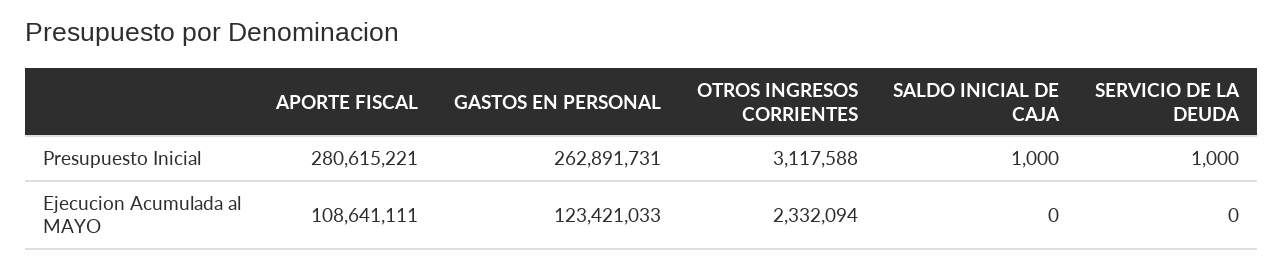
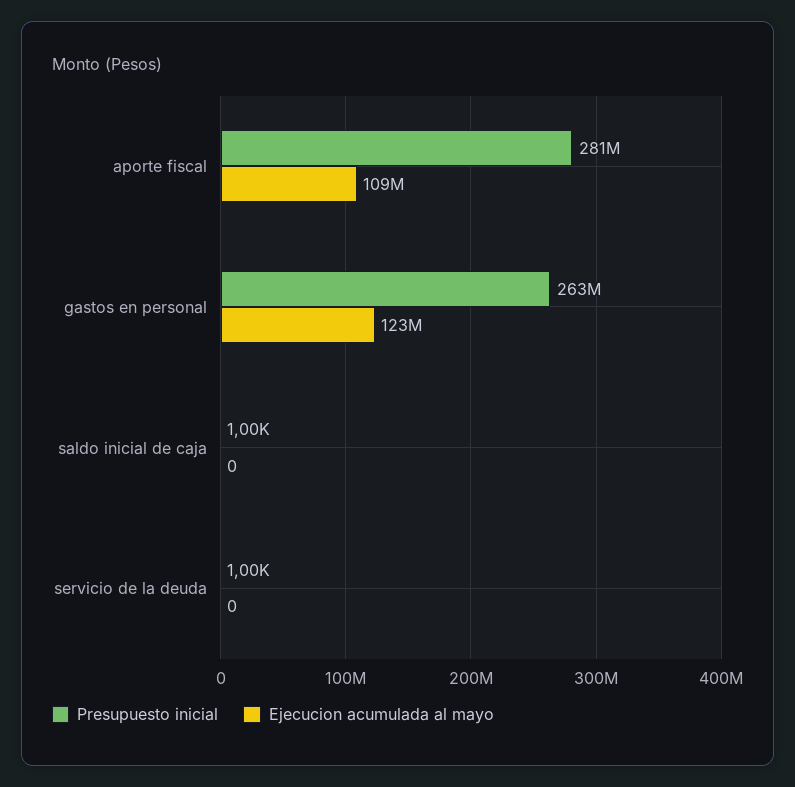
  {
    "Presupuesto Inicial": {
      "APORTE FISCAL": 280615221,
      "GASTOS EN PERSONAL": 262891731,
-     "OTROS INGRESOS CORRIENTES": 3117588,
      "SALDO INICIAL DE CAJA": 1000,
      "SERVICIO DE LA DEUDA": 1000
    },
    "Ejecucion Acumulada al MAYO": {
      "APORTE FISCAL": 108641111,
      "GASTOS EN PERSONAL": 123421033,
-     "OTROS INGRESOS CORRIENTES": 2332094,
      "SALDO INICIAL DE CAJA": 0,
      "SERVICIO DE LA DEUDA": 0
    }
  }

